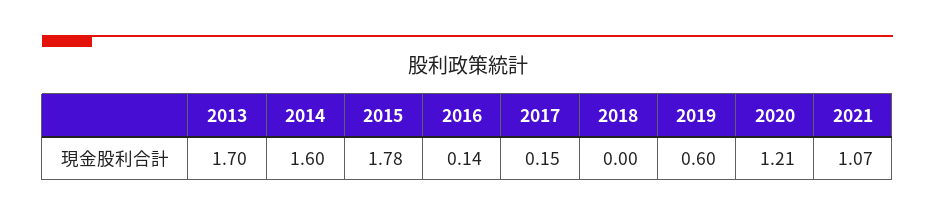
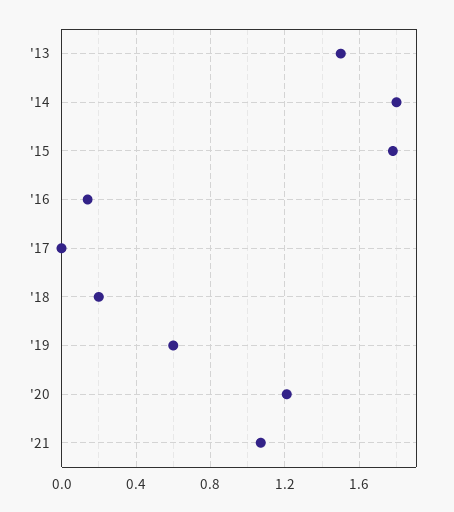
  {
-   "2013": 1.7,
+   "2013": 1.5,
-   "2014": 1.6,
+   "2014": 1.8,
    "2015": 1.78,
    "2016": 0.14,
-   "2017": 0.15,
+   "2017": 0,
-   "2018": 0,
+   "2018": 0.2,
    "2019": 0.6,
    "2020": 1.21,
    "2021": 1.07
  }

